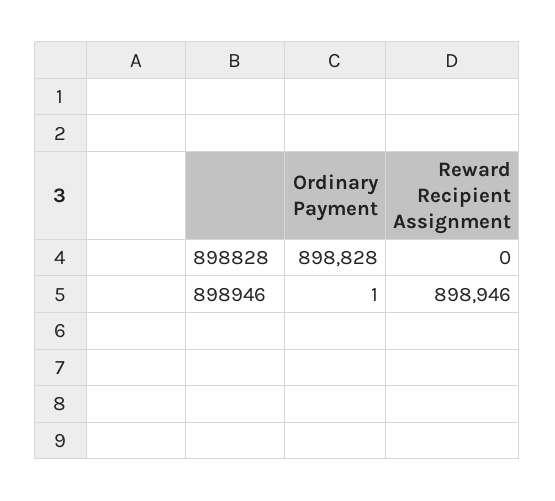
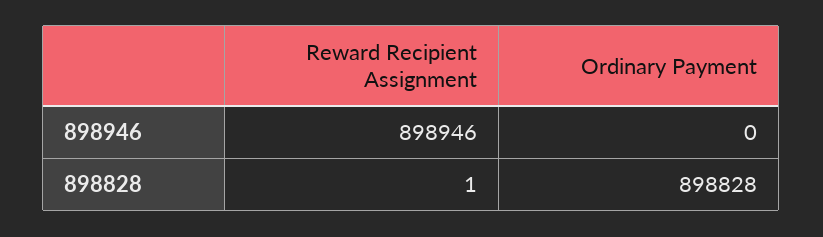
  {
    "Ordinary Payment": {
      "898828": 898828,
-     "898946": 1
+     "898946": 0
    },
    "Reward Recipient Assignment": {
-     "898828": 0,
+     "898828": 1,
      "898946": 898946
    }
  }

